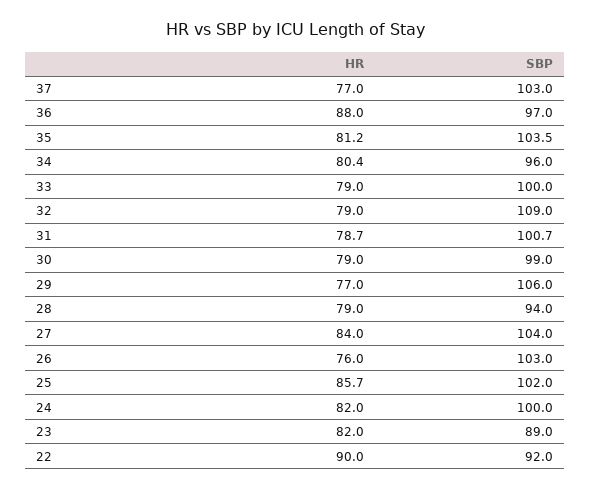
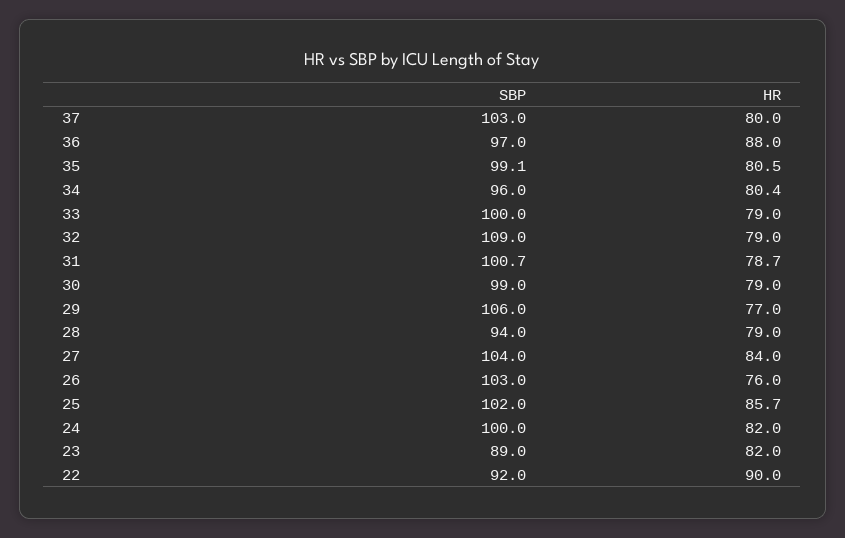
  {
    "HR": {
-     "37": 77,
+     "37": 80,
      "36": 88,
-     "35": 81.2,
+     "35": 80.5,
      "34": 80.4,
      "33": 79,
      "32": 79,
      "31": 78.7,
      "30": 79,
      "29": 77,
      "28": 79,
      "27": 84,
      "26": 76,
      "25": 85.7,
      "24": 82,
      "23": 82,
      "22": 90
    },
    "SBP": {
      "37": 103,
      "36": 97,
-     "35": 103.5,
+     "35": 99.1,
      "34": 96,
      "33": 100,
      "32": 109,
      "31": 100.7,
      "30": 99,
      "29": 106,
      "28": 94,
      "27": 104,
      "26": 103,
      "25": 102,
      "24": 100,
      "23": 89,
      "22": 92
    }
  }

